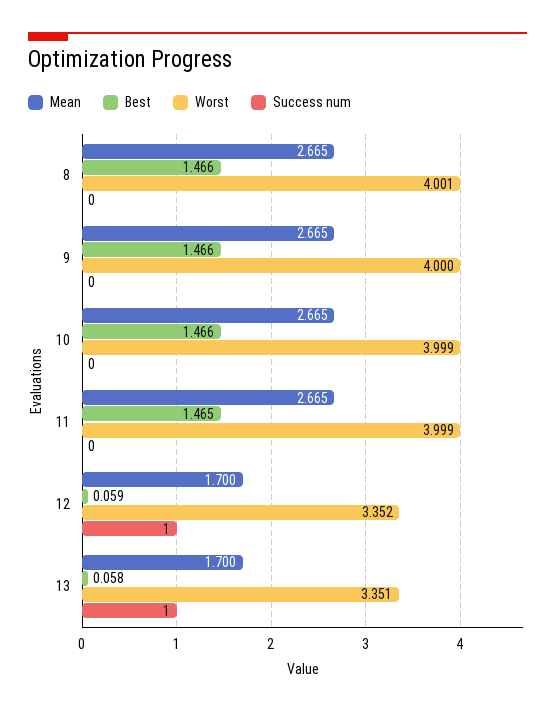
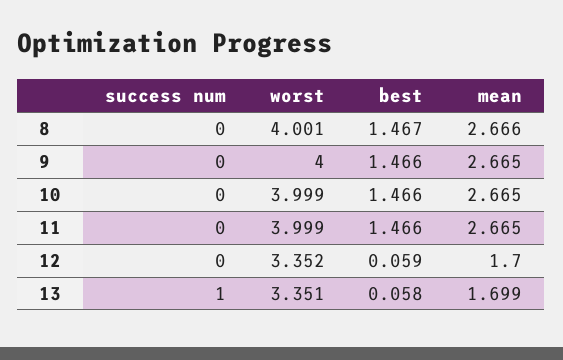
  {
    "Mean": {
-     "8": 2.665,
+     "8": 2.666,
      "9": 2.665,
      "10": 2.665,
      "11": 2.665,
      "12": 1.7,
-     "13": 1.7
+     "13": 1.699
    },
    "Best": {
-     "8": 1.466,
+     "8": 1.467,
      "9": 1.466,
      "10": 1.466,
-     "11": 1.465,
+     "11": 1.466,
      "12": 0.059,
      "13": 0.058
    },
    "Worst": {
      "8": 4.001,
      "9": 4,
      "10": 3.999,
      "11": 3.999,
      "12": 3.352,
      "13": 3.351
    },
    "Success num": {
      "8": 0,
      "9": 0,
      "10": 0,
      "11": 0,
-     "12": 1,
+     "12": 0,
      "13": 1
    }
  }

